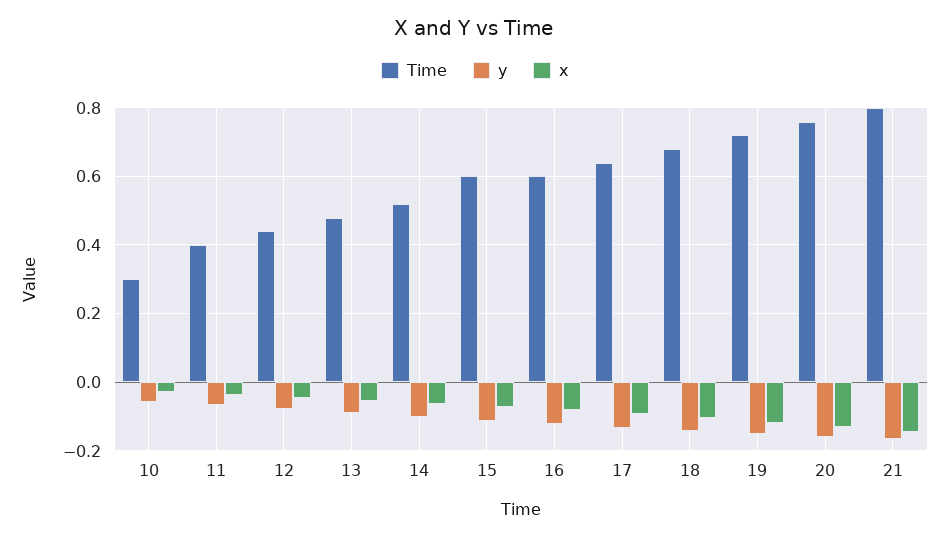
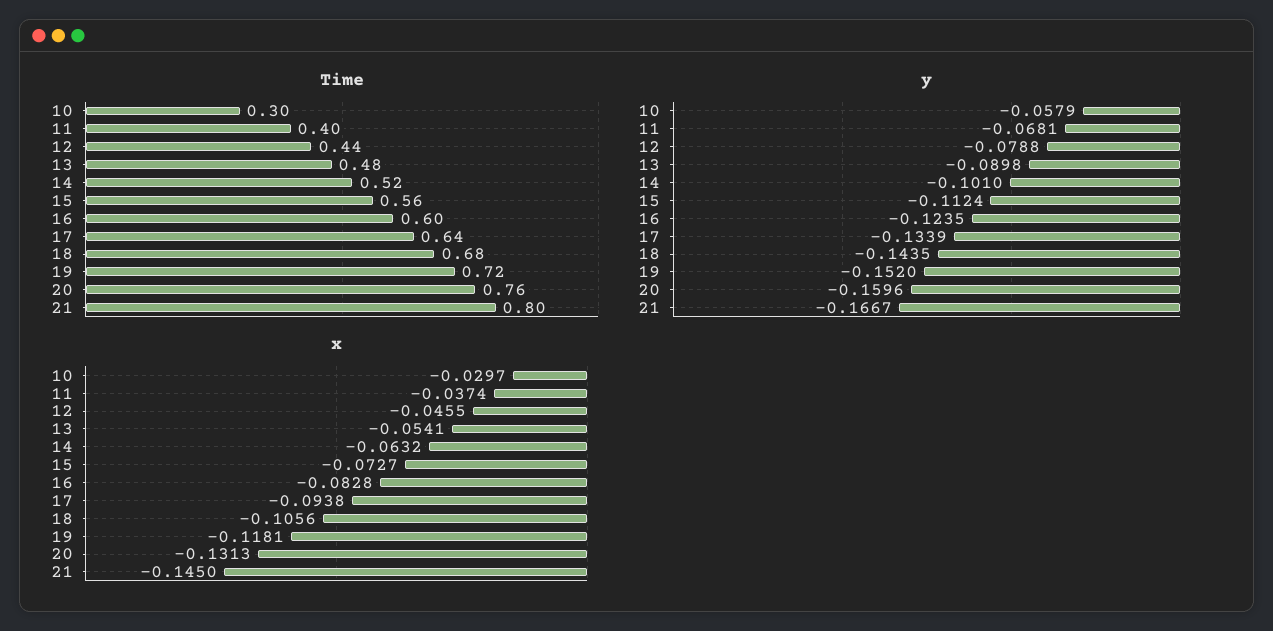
  {
    "Time": {
      "10": 0.3,
      "11": 0.4,
      "12": 0.44,
      "13": 0.48,
      "14": 0.52,
-     "15": 0.6,
+     "15": 0.56,
      "16": 0.6,
      "17": 0.64,
      "18": 0.68,
      "19": 0.72,
      "20": 0.76,
      "21": 0.8
    },
    "y": {
      "10": -0.0579,
      "11": -0.0681,
      "12": -0.0788,
      "13": -0.0898,
      "14": -0.101,
      "15": -0.1124,
      "16": -0.1235,
      "17": -0.1339,
      "18": -0.1435,
      "19": -0.152,
      "20": -0.1596,
      "21": -0.1667
    },
    "x": {
      "10": -0.0297,
      "11": -0.0374,
      "12": -0.0455,
      "13": -0.0541,
      "14": -0.0632,
      "15": -0.0727,
      "16": -0.0828,
      "17": -0.0938,
      "18": -0.1056,
      "19": -0.1181,
      "20": -0.1313,
      "21": -0.145
    }
  }

